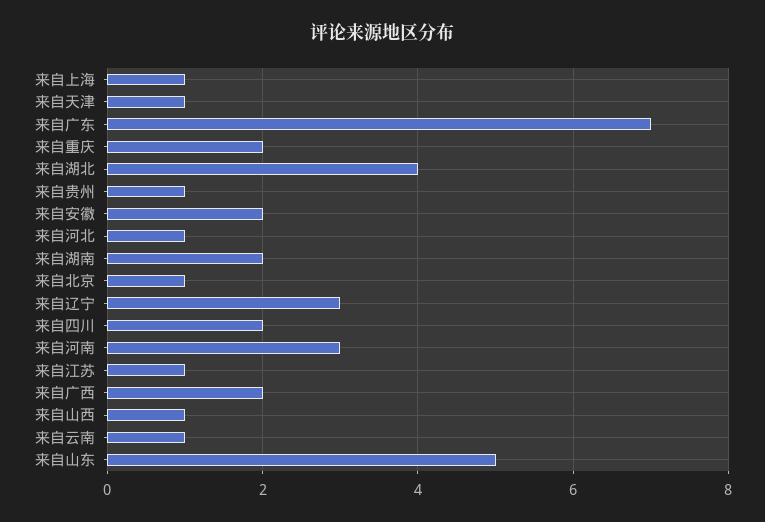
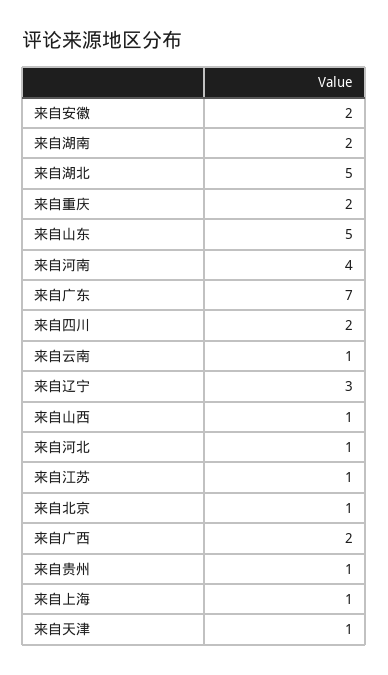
  {
    "来自上海": 1,
    "来自天津": 1,
    "来自广东": 7,
    "来自重庆": 2,
-   "来自湖北": 4,
+   "来自湖北": 5,
    "来自贵州": 1,
    "来自安徽": 2,
    "来自河北": 1,
    "来自湖南": 2,
    "来自北京": 1,
    "来自辽宁": 3,
    "来自四川": 2,
-   "来自河南": 3,
+   "来自河南": 4,
    "来自江苏": 1,
    "来自广西": 2,
    "来自山西": 1,
    "来自云南": 1,
    "来自山东": 5
  }

